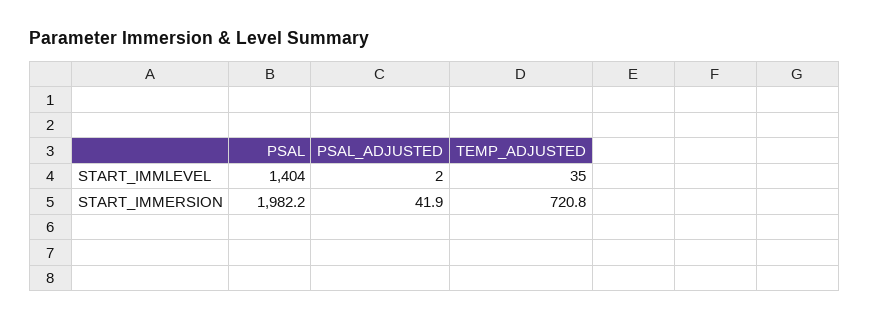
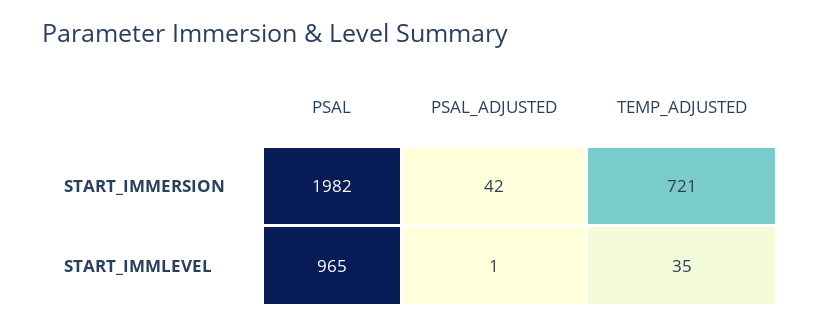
  {
    "PSAL": {
-     "START_IMMLEVEL": 1404,
+     "START_IMMLEVEL": 965,
      "START_IMMERSION": 1982.2
    },
    "PSAL_ADJUSTED": {
-     "START_IMMLEVEL": 2,
+     "START_IMMLEVEL": 1,
      "START_IMMERSION": 41.9
    },
    "TEMP_ADJUSTED": {
      "START_IMMLEVEL": 35,
      "START_IMMERSION": 720.8
    }
  }

